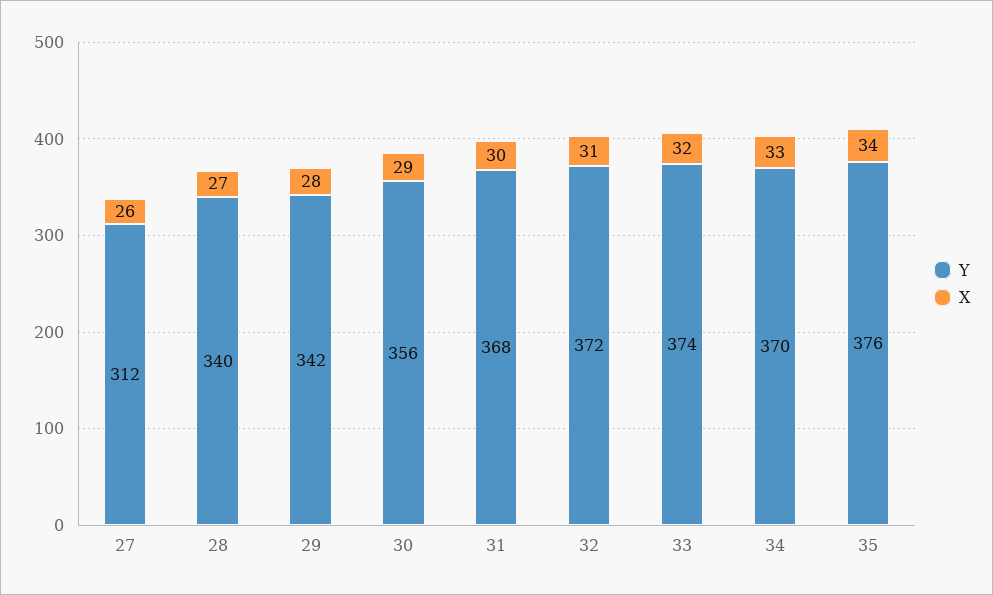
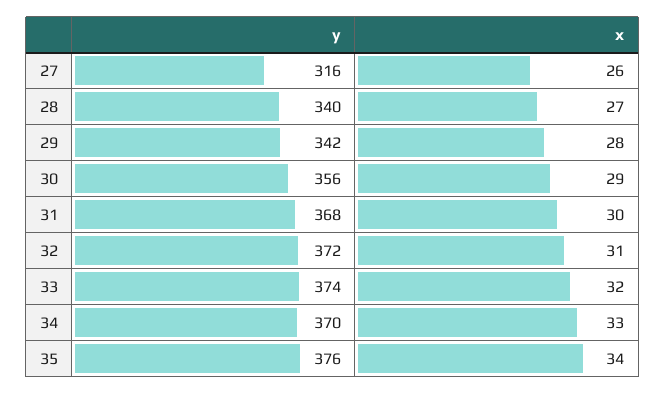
  {
    "Y": {
-     "27": 312,
+     "27": 316,
      "28": 340,
      "29": 342,
      "30": 356,
      "31": 368,
      "32": 372,
      "33": 374,
      "34": 370,
      "35": 376
    },
    "X": {
      "27": 26,
      "28": 27,
      "29": 28,
      "30": 29,
      "31": 30,
      "32": 31,
      "33": 32,
      "34": 33,
      "35": 34
    }
  }

